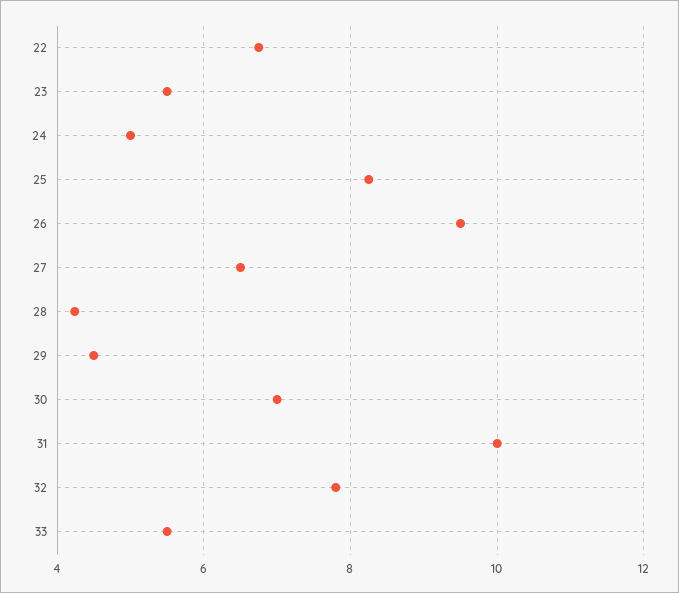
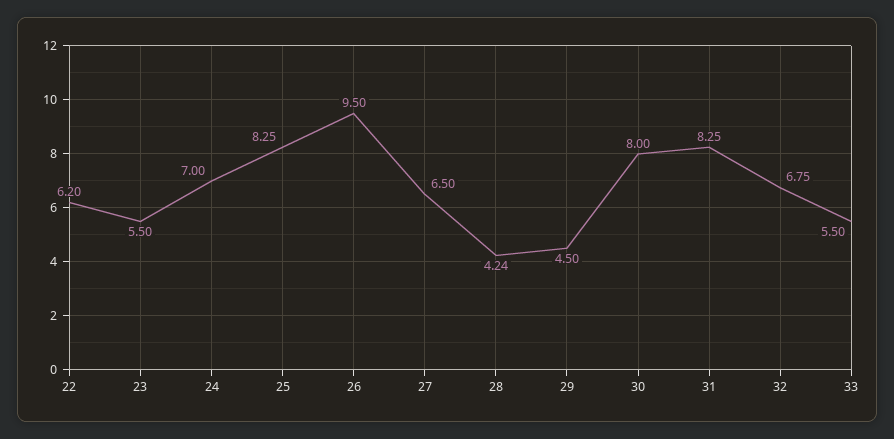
  {
-   "22": 6.8,
+   "22": 6.2,
    "23": 5.5,
-   "24": 5,
+   "24": 7,
    "25": 8.25,
    "26": 9.5,
    "27": 6.5,
    "28": 4.24,
    "29": 4.5,
-   "30": 7,
+   "30": 8,
-   "31": 10,
+   "31": 8.25,
-   "32": 7.8,
+   "32": 6.75,
    "33": 5.5
  }

